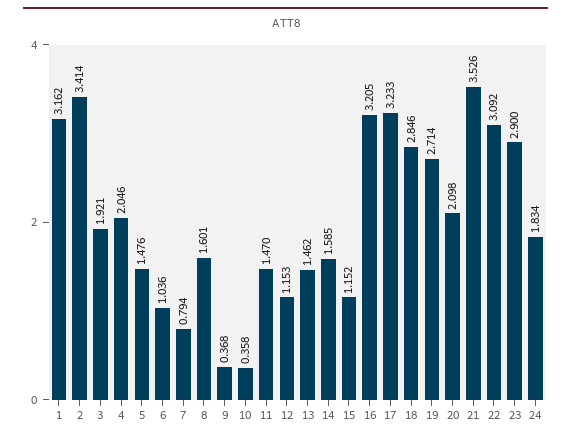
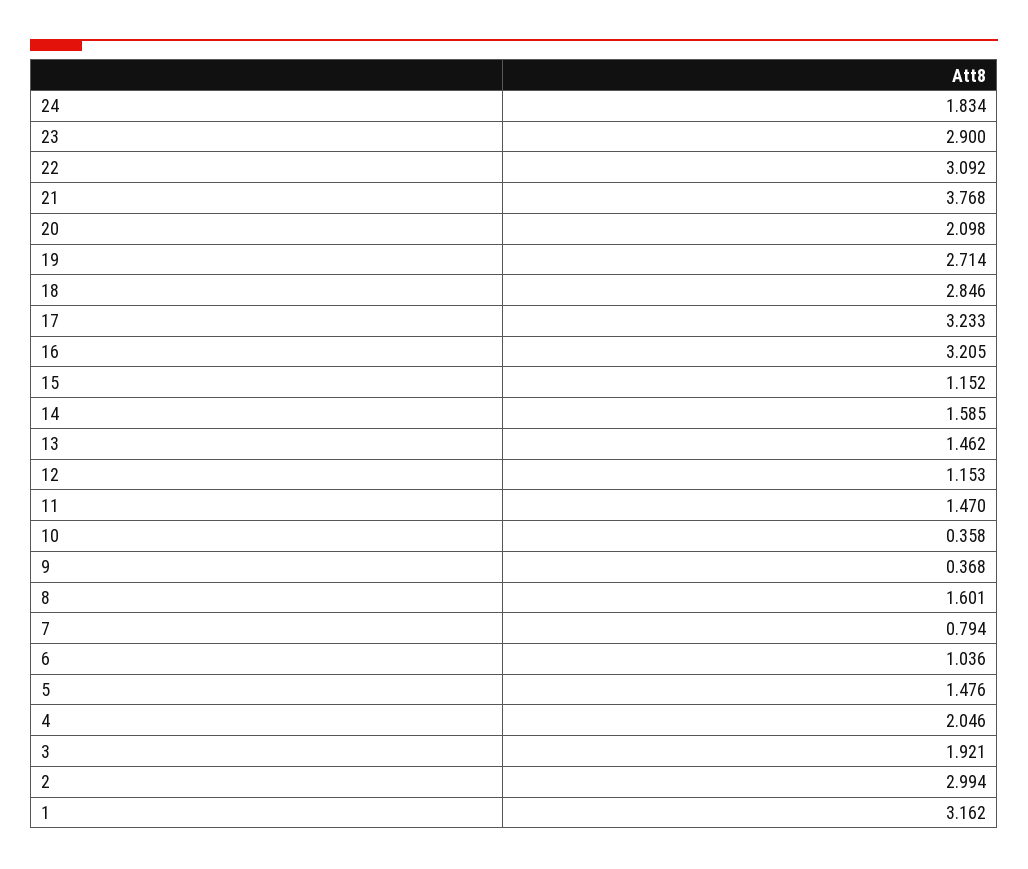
  {
    "1": 3.162,
-   "2": 3.414,
+   "2": 2.994,
    "3": 1.921,
    "4": 2.046,
    "5": 1.476,
    "6": 1.036,
    "7": 0.794,
    "8": 1.601,
    "9": 0.368,
    "10": 0.358,
    "11": 1.47,
    "12": 1.153,
    "13": 1.462,
    "14": 1.585,
    "15": 1.152,
    "16": 3.205,
    "17": 3.233,
    "18": 2.846,
    "19": 2.714,
    "20": 2.098,
-   "21": 3.526,
+   "21": 3.768,
    "22": 3.092,
    "23": 2.9,
    "24": 1.834
  }

